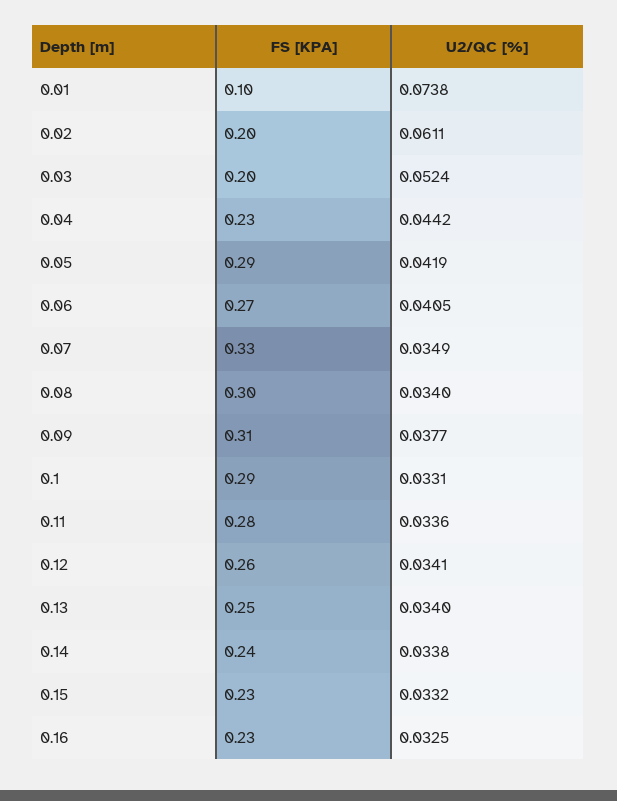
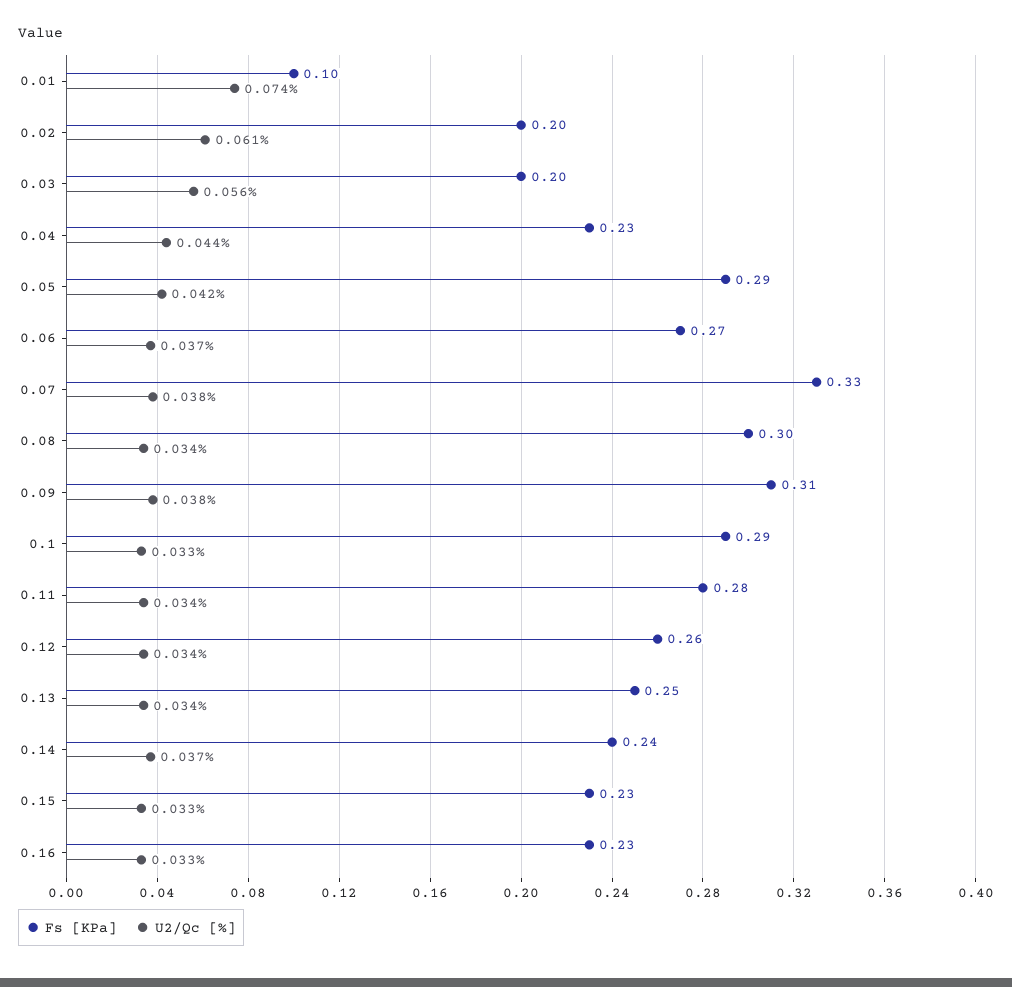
  {
    "FS [KPA]": {
      "0.01": 0.1,
      "0.02": 0.2,
      "0.03": 0.2,
      "0.04": 0.23,
      "0.05": 0.29,
      "0.06": 0.27,
      "0.07": 0.33,
      "0.08": 0.3,
      "0.09": 0.31,
      "0.1": 0.29,
      "0.11": 0.28,
      "0.12": 0.26,
      "0.13": 0.25,
      "0.14": 0.24,
      "0.15": 0.23,
      "0.16": 0.23
    },
    "U2/QC [%]": {
      "0.01": 0.0738,
      "0.02": 0.0611,
-     "0.03": 0.0524,
+     "0.03": 0.056,
      "0.04": 0.0442,
      "0.05": 0.0419,
-     "0.06": 0.0405,
+     "0.06": 0.037,
-     "0.07": 0.0349,
+     "0.07": 0.038,
      "0.08": 0.034,
      "0.09": 0.0377,
      "0.1": 0.0331,
      "0.11": 0.0336,
      "0.12": 0.0341,
      "0.13": 0.034,
-     "0.14": 0.0338,
+     "0.14": 0.037,
      "0.15": 0.0332,
      "0.16": 0.0325
    }
  }

